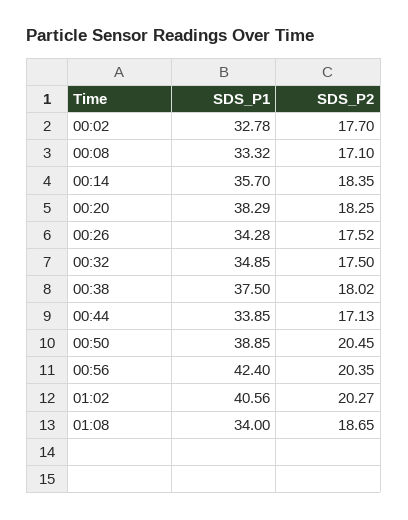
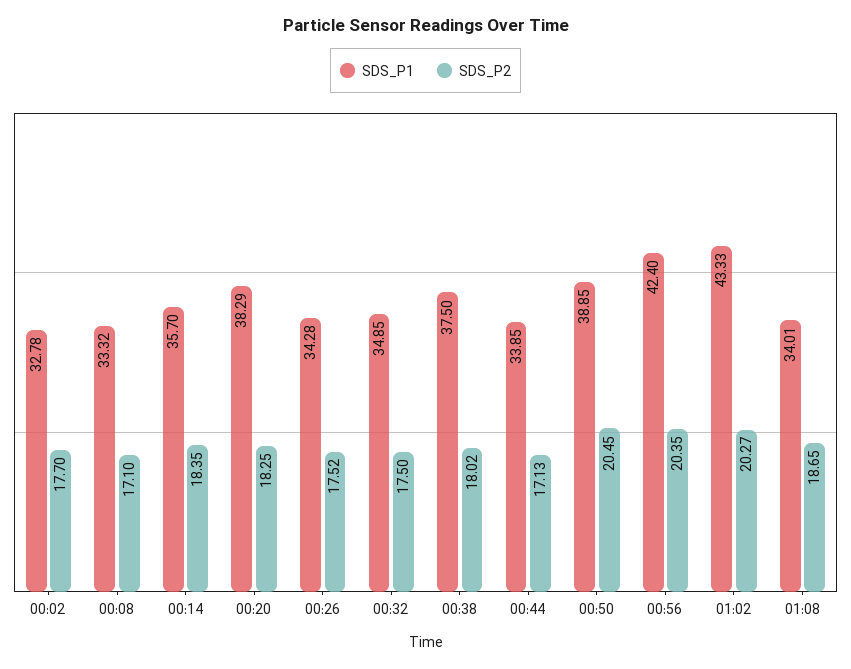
  {
    "SDS_P1": {
      "00:02": 32.78,
      "00:08": 33.32,
      "00:14": 35.7,
      "00:20": 38.29,
      "00:26": 34.28,
      "00:32": 34.85,
      "00:38": 37.5,
      "00:44": 33.85,
      "00:50": 38.85,
      "00:56": 42.4,
-     "01:02": 40.56,
+     "01:02": 43.33,
-     "01:08": 34
+     "01:08": 34.01
    },
    "SDS_P2": {
      "00:02": 17.7,
      "00:08": 17.1,
      "00:14": 18.35,
      "00:20": 18.25,
      "00:26": 17.52,
      "00:32": 17.5,
      "00:38": 18.02,
      "00:44": 17.13,
      "00:50": 20.45,
      "00:56": 20.35,
      "01:02": 20.27,
      "01:08": 18.65
    }
  }

